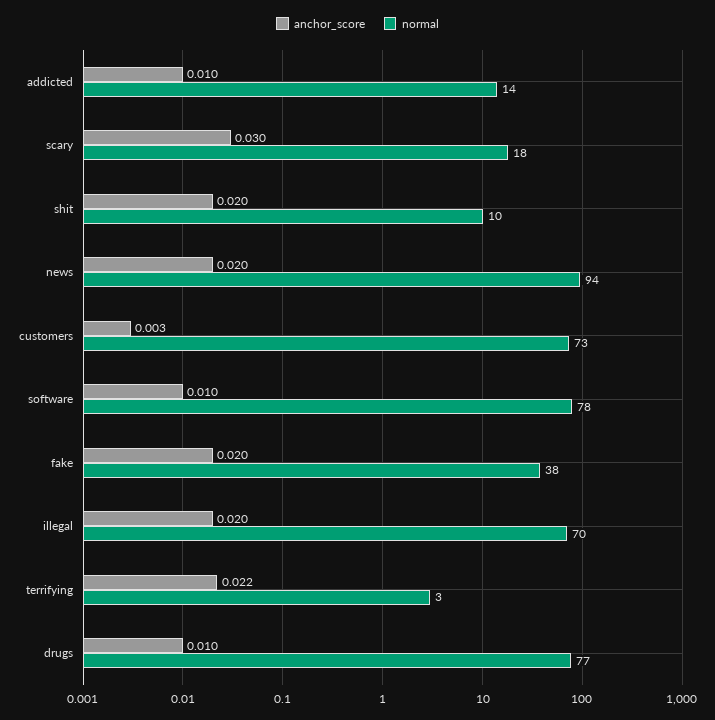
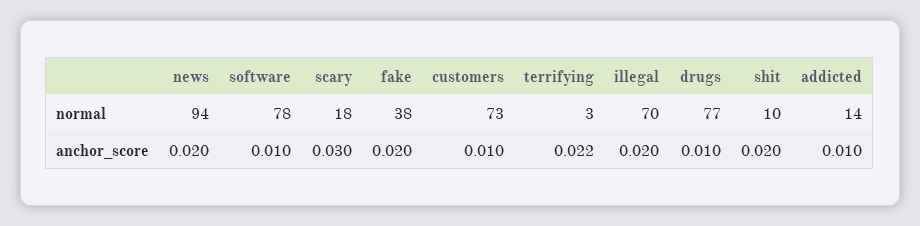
  {
    "anchor_score": {
      "addicted": 0.01,
      "scary": 0.03,
      "shit": 0.02,
      "news": 0.02,
-     "customers": 0.003,
+     "customers": 0.01,
      "software": 0.01,
      "fake": 0.02,
      "illegal": 0.02,
      "terrifying": 0.022,
      "drugs": 0.01
    },
    "normal": {
      "addicted": 14,
      "scary": 18,
      "shit": 10,
      "news": 94,
      "customers": 73,
      "software": 78,
      "fake": 38,
      "illegal": 70,
      "terrifying": 3,
      "drugs": 77
    }
  }

